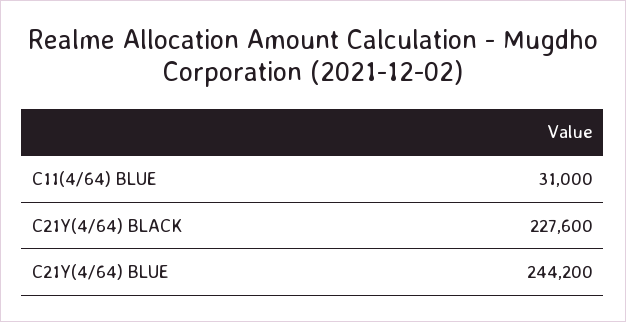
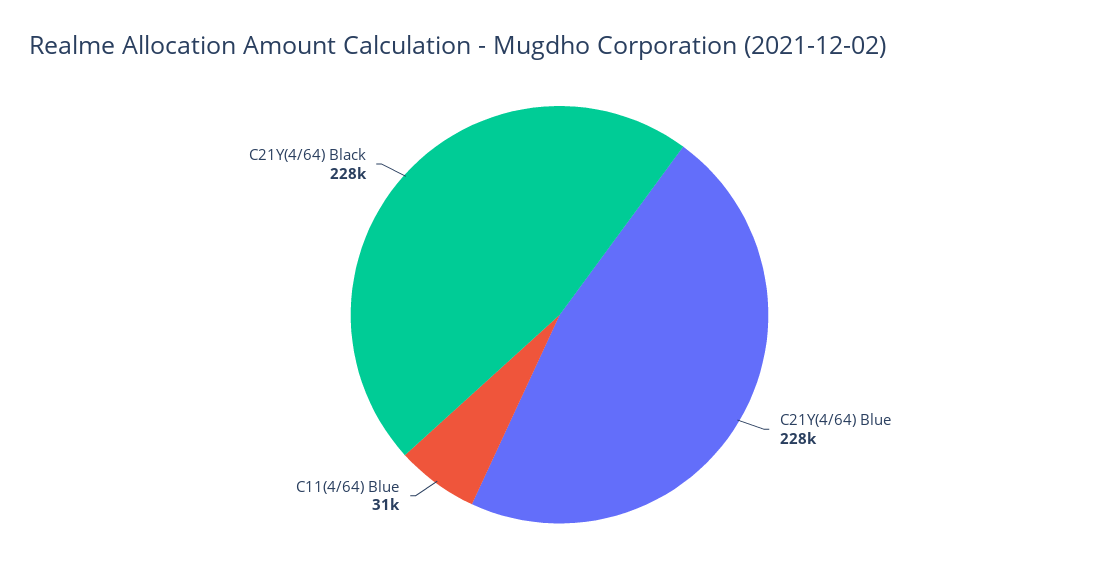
  {
    "C11(4/64) BLUE": 31000,
    "C21Y(4/64) BLACK": 227600,
-   "C21Y(4/64) BLUE": 244200
+   "C21Y(4/64) BLUE": 228000
  }

